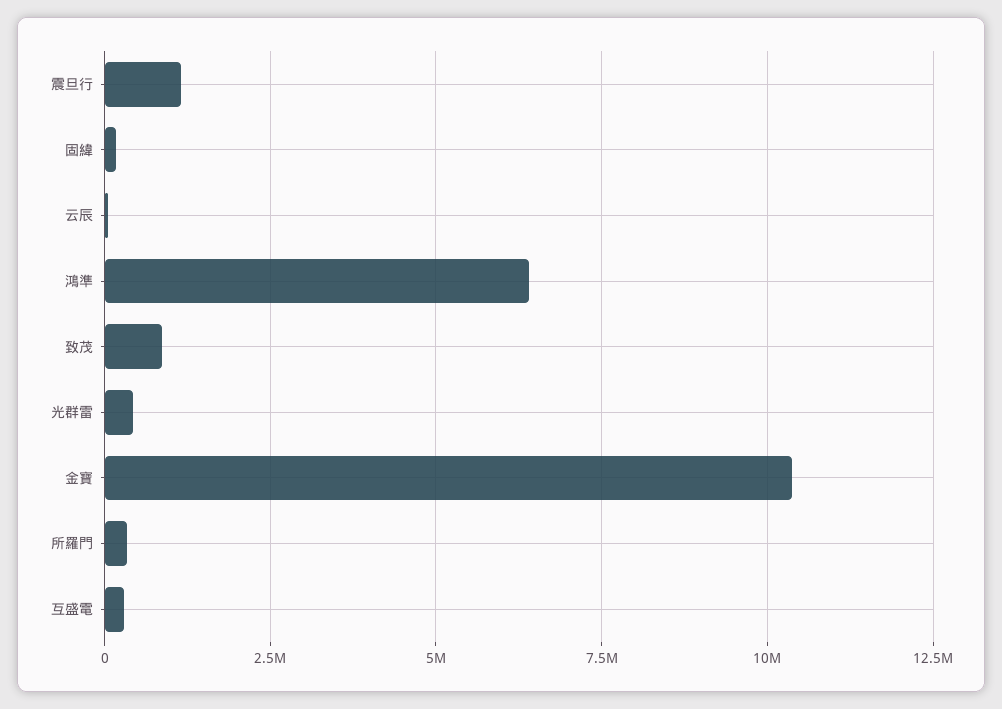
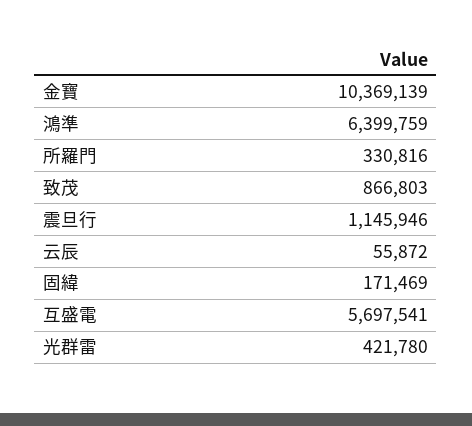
  {
    "震旦行": 1145946,
    "固緯": 171469,
    "云辰": 55872,
    "鴻準": 6399759,
    "致茂": 866803,
    "光群雷": 421780,
    "金寶": 10369139,
    "所羅門": 330816,
-   "互盛電": 250000
+   "互盛電": 5697541
  }

